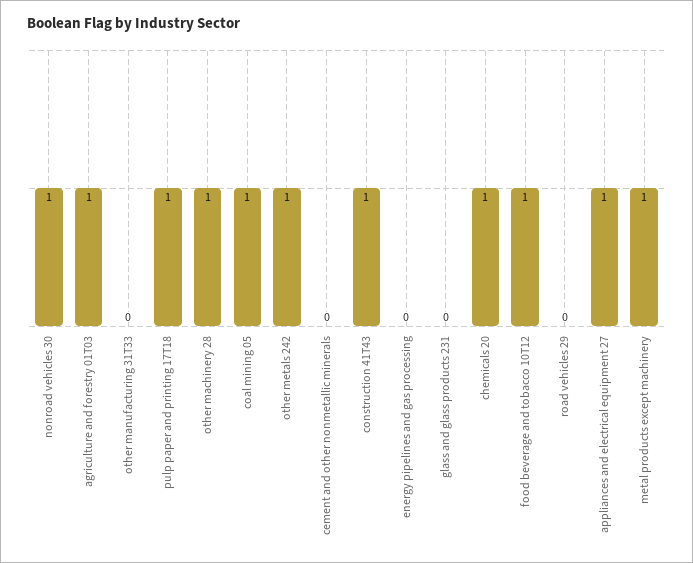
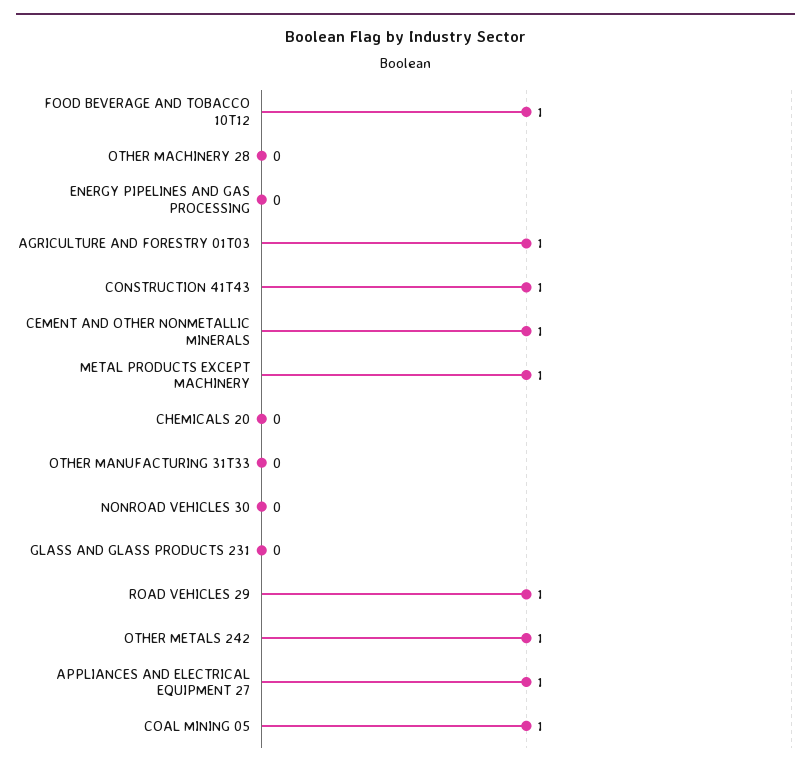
  {
-   "nonroad vehicles 30": 1,
+   "nonroad vehicles 30": 0,
    "agriculture and forestry 01T03": 1,
    "other manufacturing 31T33": 0,
-   "pulp paper and printing 17T18": 1,
-   "other machinery 28": 1,
+   "other machinery 28": 0,
    "coal mining 05": 1,
    "other metals 242": 1,
-   "cement and other nonmetallic minerals": 0,
+   "cement and other nonmetallic minerals": 1,
    "construction 41T43": 1,
    "energy pipelines and gas processing": 0,
    "glass and glass products 231": 0,
-   "chemicals 20": 1,
+   "chemicals 20": 0,
    "food beverage and tobacco 10T12": 1,
-   "road vehicles 29": 0,
+   "road vehicles 29": 1,
    "appliances and electrical equipment 27": 1,
    "metal products except machinery": 1
  }

